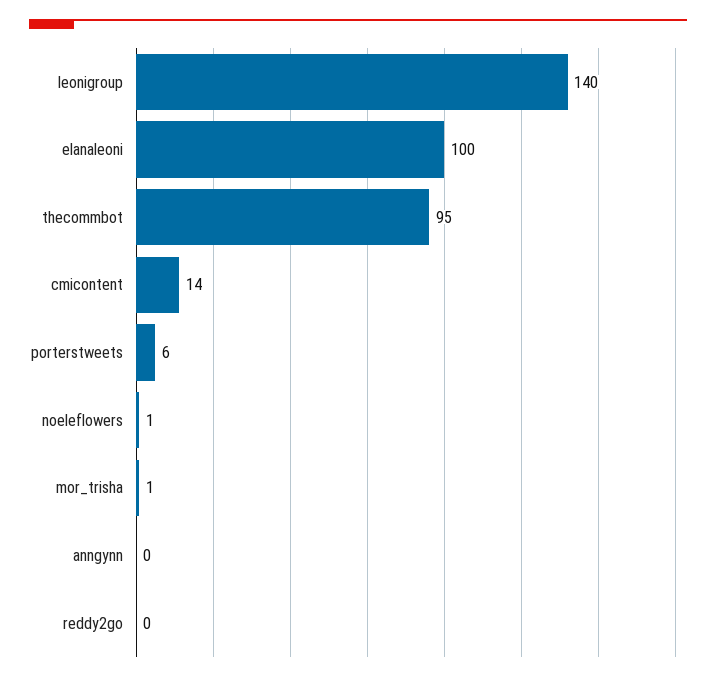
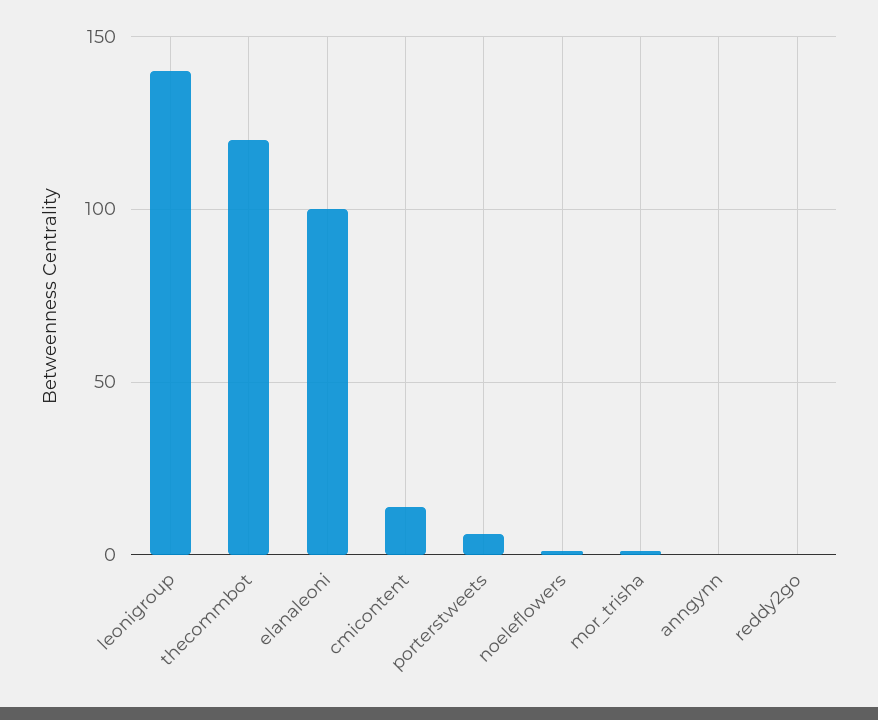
  {
    "leonigroup": 140,
    "elanaleoni": 100,
-   "thecommbot": 95,
+   "thecommbot": 120,
    "cmicontent": 14,
    "porterstweets": 6,
    "noeleflowers": 1,
    "mor_trisha": 1,
    "anngynn": 0,
    "reddy2go": 0
  }

